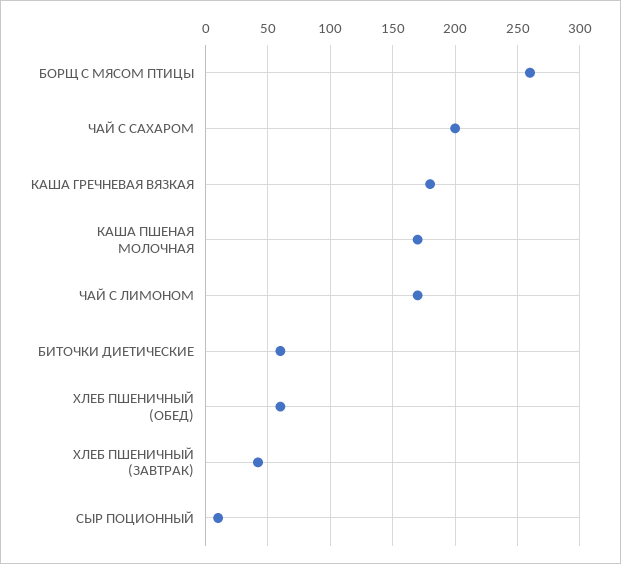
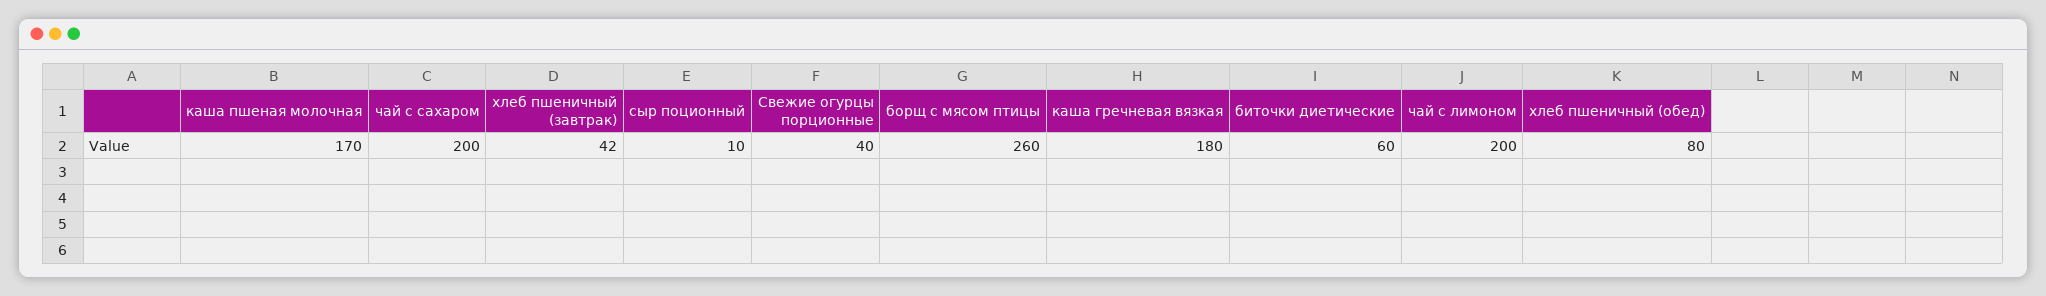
  {
    "БОРЩ С МЯСОМ ПТИЦЫ": 260,
    "ЧАЙ С САХАРОМ": 200,
    "КАША ГРЕЧНЕВАЯ ВЯЗКАЯ": 180,
    "КАША ПШЕНАЯ МОЛОЧНАЯ": 170,
-   "ЧАЙ С ЛИМОНОМ": 170,
+   "ЧАЙ С ЛИМОНОМ": 200,
    "БИТОЧКИ ДИЕТИЧЕСКИЕ": 60,
-   "ХЛЕБ ПШЕНИЧНЫЙ (ОБЕД)": 60,
+   "ХЛЕБ ПШЕНИЧНЫЙ (ОБЕД)": 80,
    "ХЛЕБ ПШЕНИЧНЫЙ (ЗАВТРАК)": 42,
-   "СЫР ПОЦИОННЫЙ": 10
+   "СЫР ПОЦИОННЫЙ": 10,
+   "Свежие огурцы порционные": 40
  }

